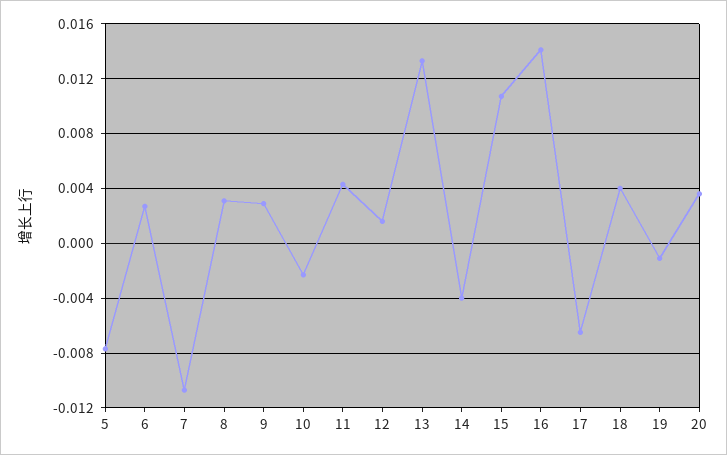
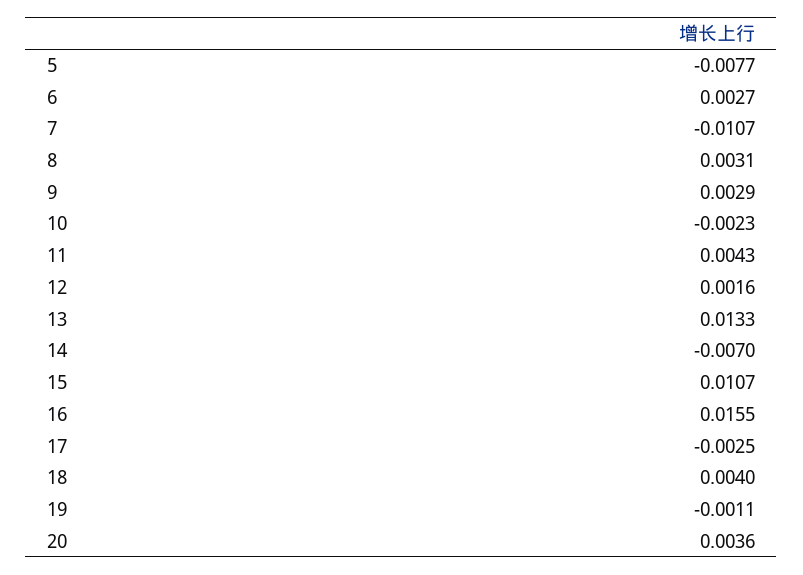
  {
    "5": -0.0077,
    "6": 0.0027,
    "7": -0.0107,
    "8": 0.0031,
    "9": 0.0029,
    "10": -0.0023,
    "11": 0.0043,
    "12": 0.0016,
    "13": 0.0133,
-   "14": -0.004,
+   "14": -0.007,
    "15": 0.0107,
-   "16": 0.014,
+   "16": 0.0155,
-   "17": -0.0065,
+   "17": -0.0025,
    "18": 0.004,
    "19": -0.0011,
    "20": 0.0036
  }

